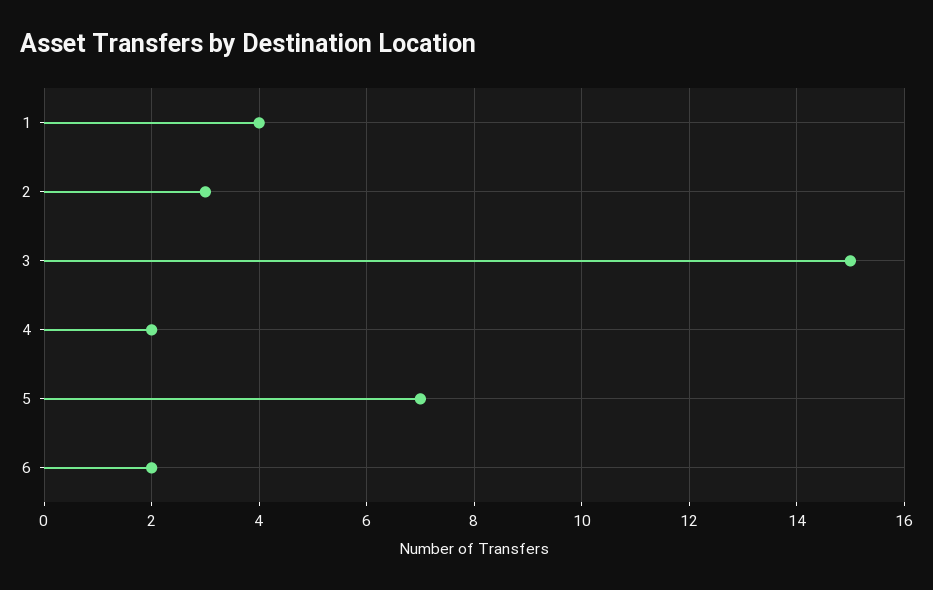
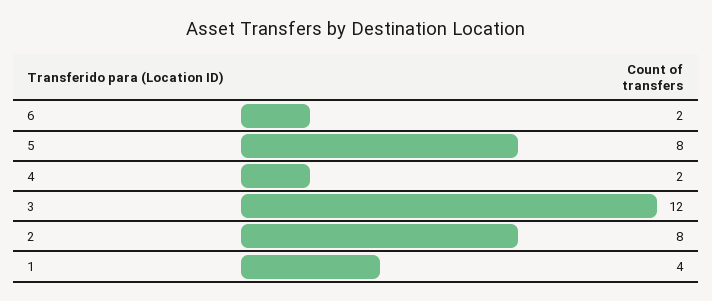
  {
    "1": 4,
-   "2": 3,
+   "2": 8,
-   "3": 15,
+   "3": 12,
    "4": 2,
-   "5": 7,
+   "5": 8,
    "6": 2
  }

